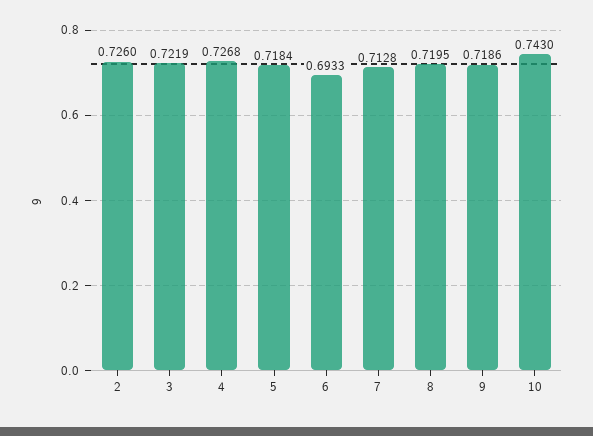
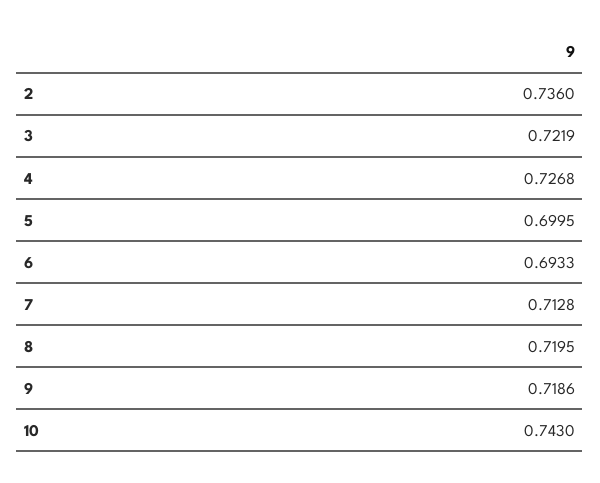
  {
-   "2": 0.726,
+   "2": 0.736,
    "3": 0.7219,
    "4": 0.7268,
-   "5": 0.7184,
+   "5": 0.6995,
    "6": 0.6933,
    "7": 0.7128,
    "8": 0.7195,
    "9": 0.7186,
    "10": 0.743
  }

